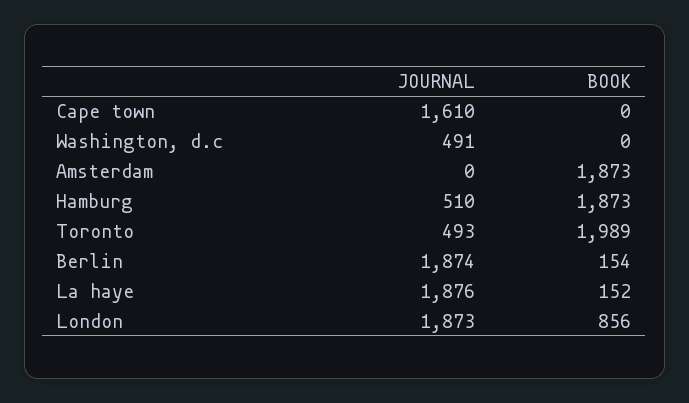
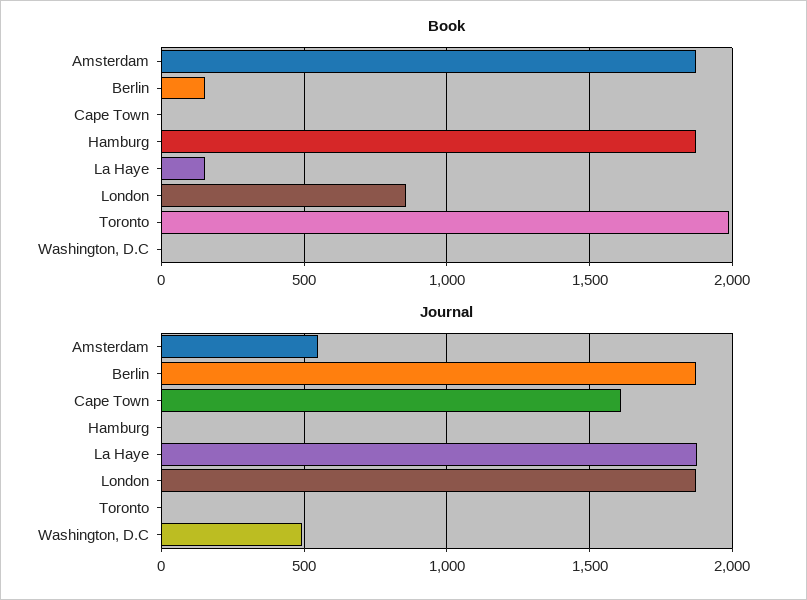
  {
    "JOURNAL": {
      "Cape town": 1610,
      "Washington, d.c": 491,
-     "Amsterdam": 0,
+     "Amsterdam": 550,
-     "Hamburg": 510,
+     "Hamburg": 0,
-     "Toronto": 493,
+     "Toronto": 0,
      "Berlin": 1874,
      "La haye": 1876,
      "London": 1873
    },
    "BOOK": {
      "Cape town": 0,
      "Washington, d.c": 0,
      "Amsterdam": 1873,
      "Hamburg": 1873,
      "Toronto": 1989,
      "Berlin": 154,
      "La haye": 152,
      "London": 856
    }
  }

